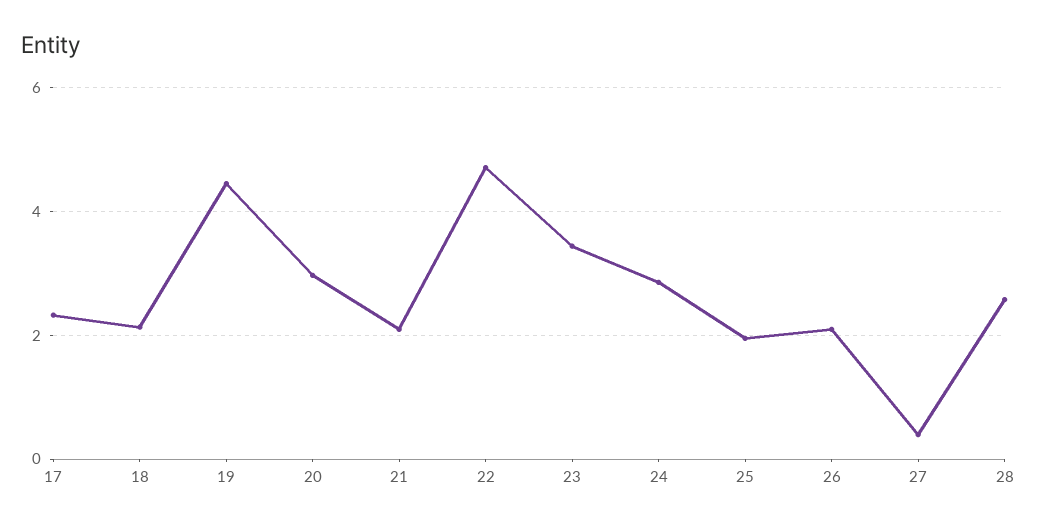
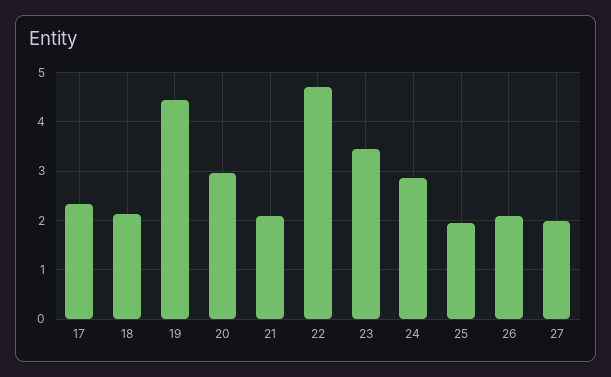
  {
    "17": 2.4,
    "18": 2.2,
    "19": 4.4,
    "20": 3,
    "21": 2,
    "22": 4.8,
    "23": 3.4,
    "24": 2.8,
    "25": 2,
    "26": 2,
-   "27": 0.4,
+   "27": 2
-   "28": 2.6
  }

